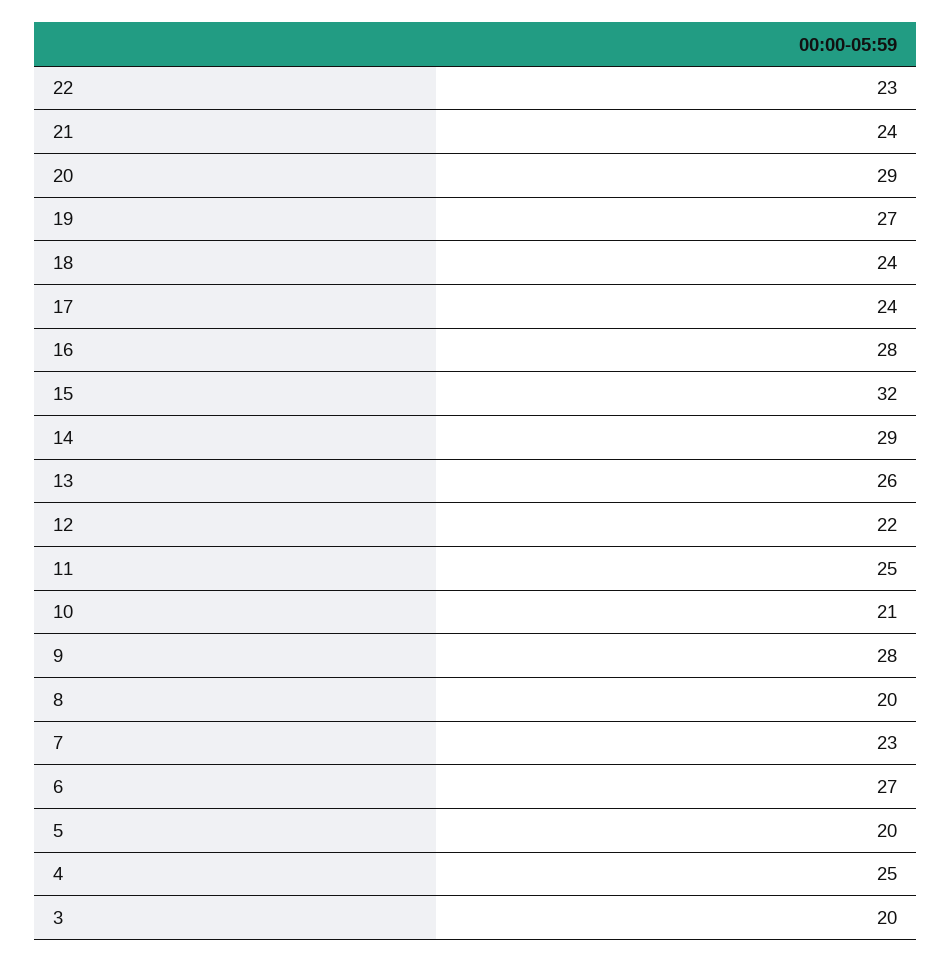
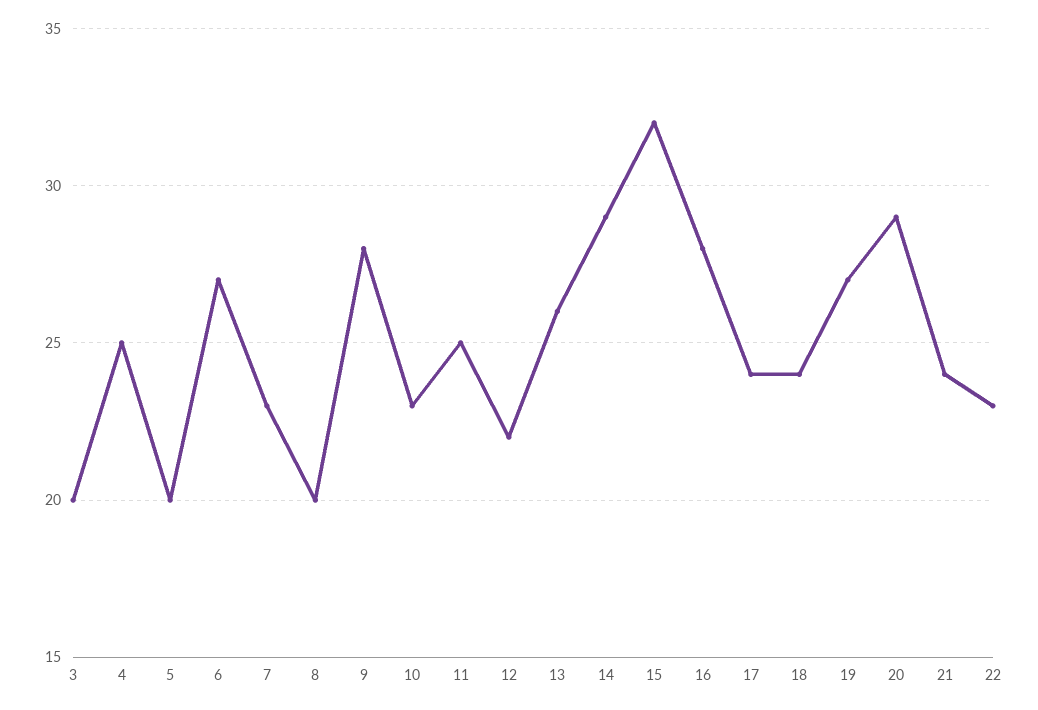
  {
    "22": 23,
    "21": 24,
    "20": 29,
    "19": 27,
    "18": 24,
    "17": 24,
    "16": 28,
    "15": 32,
    "14": 29,
    "13": 26,
    "12": 22,
    "11": 25,
-   "10": 21,
+   "10": 23,
    "9": 28,
    "8": 20,
    "7": 23,
    "6": 27,
    "5": 20,
    "4": 25,
    "3": 20
  }

